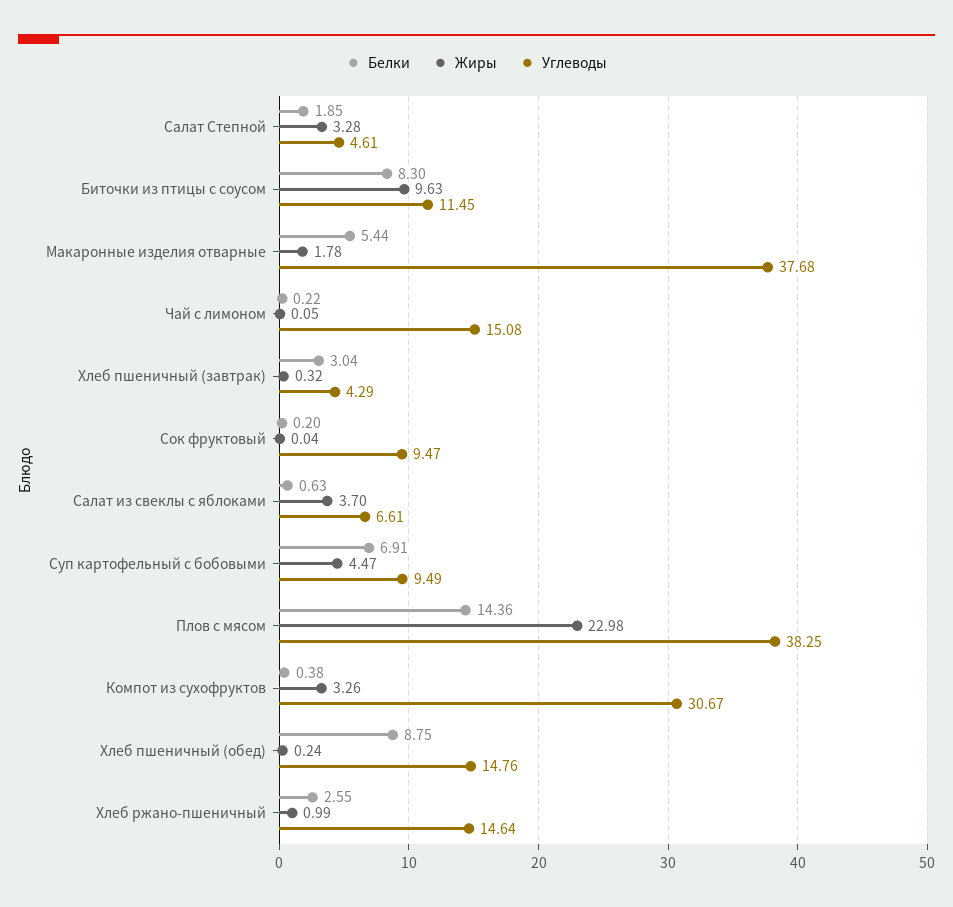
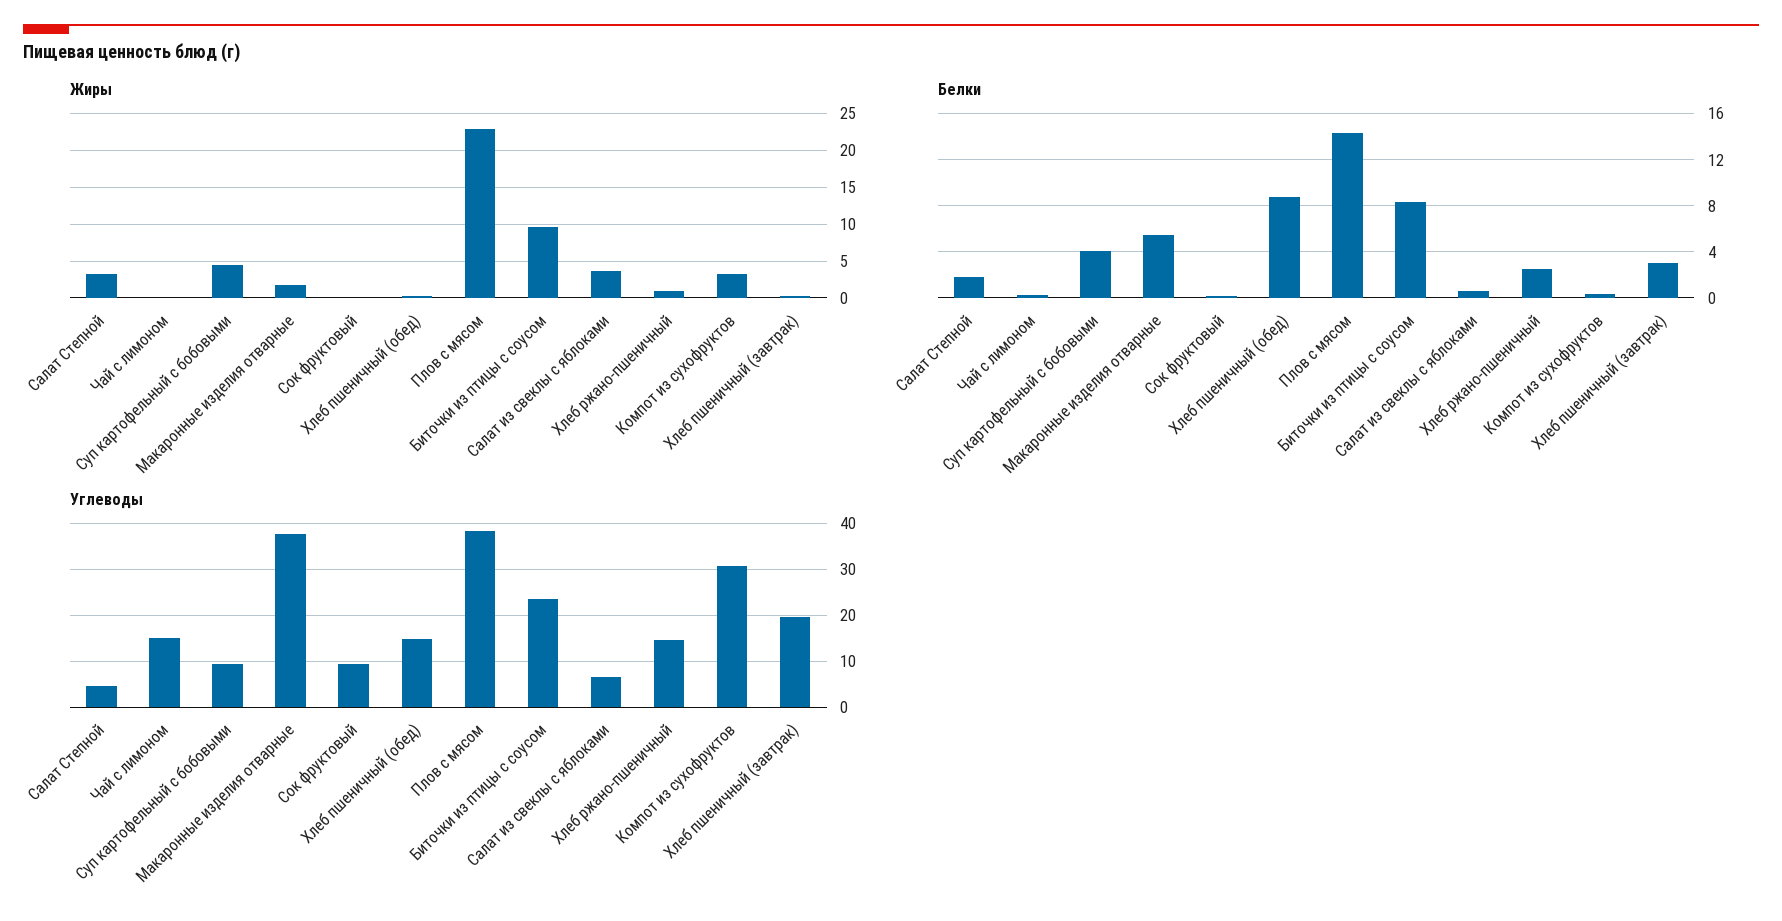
  {
    "Белки": {
      "Салат Степной": 1.85,
      "Биточки из птицы с соусом": 8.3,
      "Макаронные изделия отварные": 5.44,
      "Чай с лимоном": 0.22,
      "Хлеб пшеничный (завтрак)": 3.04,
      "Сок фруктовый": 0.2,
      "Салат из свеклы с яблоками": 0.63,
-     "Суп картофельный с бобовыми": 6.91,
+     "Суп картофельный с бобовыми": 4,
      "Плов с мясом": 14.36,
      "Компот из сухофруктов": 0.38,
      "Хлеб пшеничный (обед)": 8.75,
      "Хлеб ржано-пшеничный": 2.55
    },
    "Жиры": {
      "Салат Степной": 3.28,
      "Биточки из птицы с соусом": 9.63,
      "Макаронные изделия отварные": 1.78,
      "Чай с лимоном": 0.05,
      "Хлеб пшеничный (завтрак)": 0.32,
      "Сок фруктовый": 0.04,
      "Салат из свеклы с яблоками": 3.7,
      "Суп картофельный с бобовыми": 4.47,
      "Плов с мясом": 22.98,
      "Компот из сухофруктов": 3.26,
      "Хлеб пшеничный (обед)": 0.24,
      "Хлеб ржано-пшеничный": 0.99
    },
    "Углеводы": {
      "Салат Степной": 4.61,
-     "Биточки из птицы с соусом": 11.45,
+     "Биточки из птицы с соусом": 24,
      "Макаронные изделия отварные": 37.68,
      "Чай с лимоном": 15.08,
-     "Хлеб пшеничный (завтрак)": 4.29,
+     "Хлеб пшеничный (завтрак)": 20,
      "Сок фруктовый": 9.47,
      "Салат из свеклы с яблоками": 6.61,
      "Суп картофельный с бобовыми": 9.49,
      "Плов с мясом": 38.25,
      "Компот из сухофруктов": 30.67,
      "Хлеб пшеничный (обед)": 14.76,
      "Хлеб ржано-пшеничный": 14.64
    }
  }

